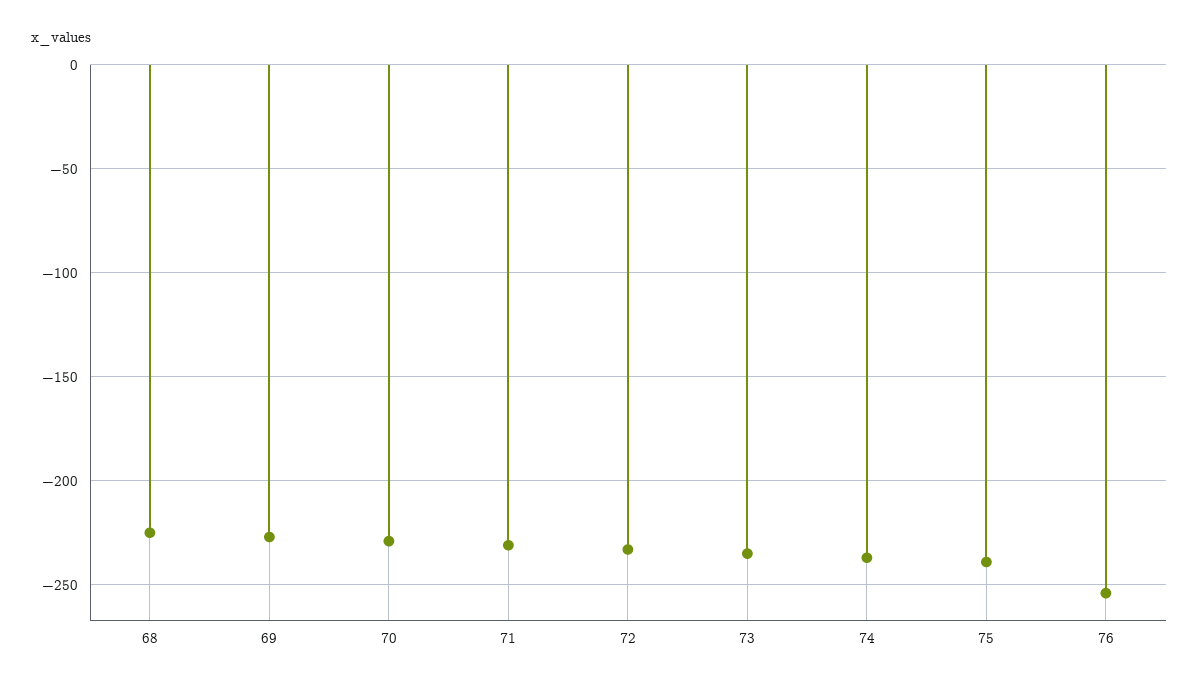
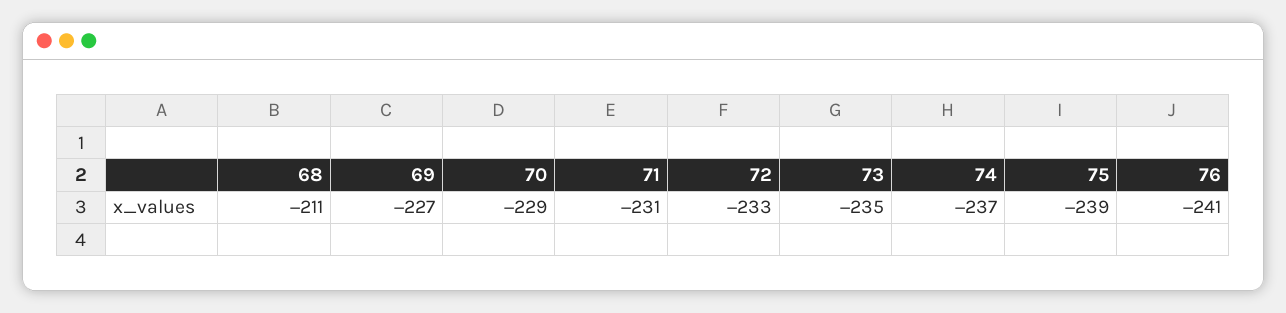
  {
-   "68": -225,
+   "68": -211,
    "69": -227,
    "70": -229,
    "71": -231,
    "72": -233,
    "73": -235,
    "74": -237,
    "75": -239,
-   "76": -255
+   "76": -241
  }

